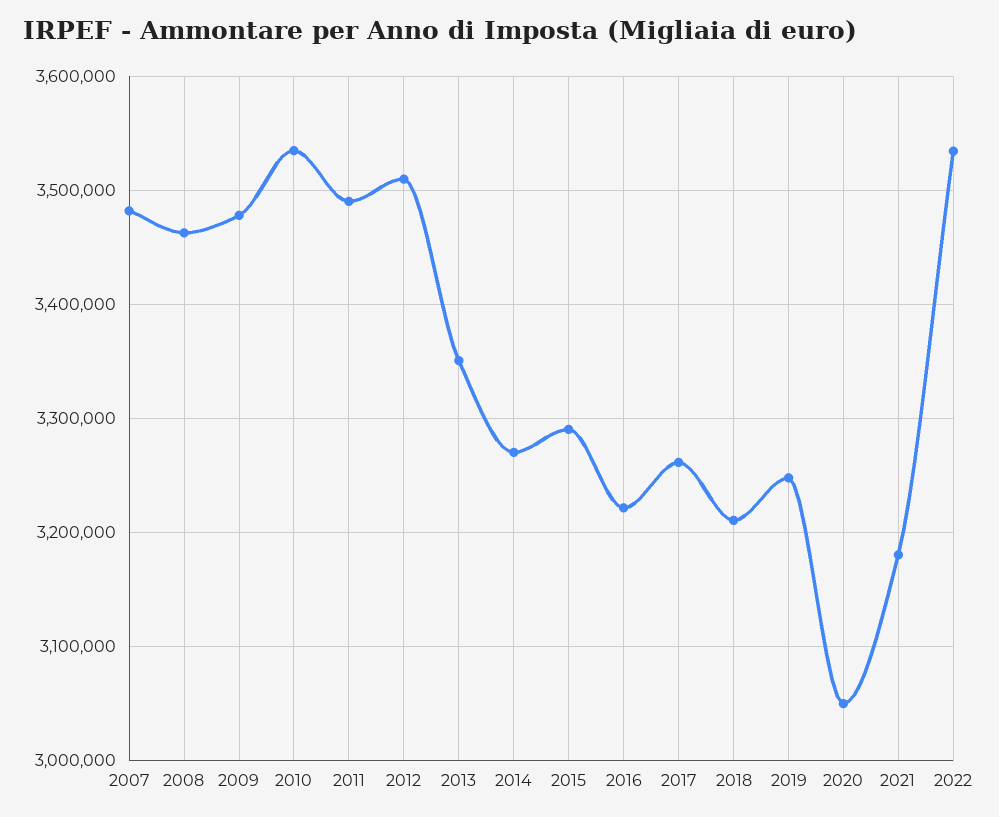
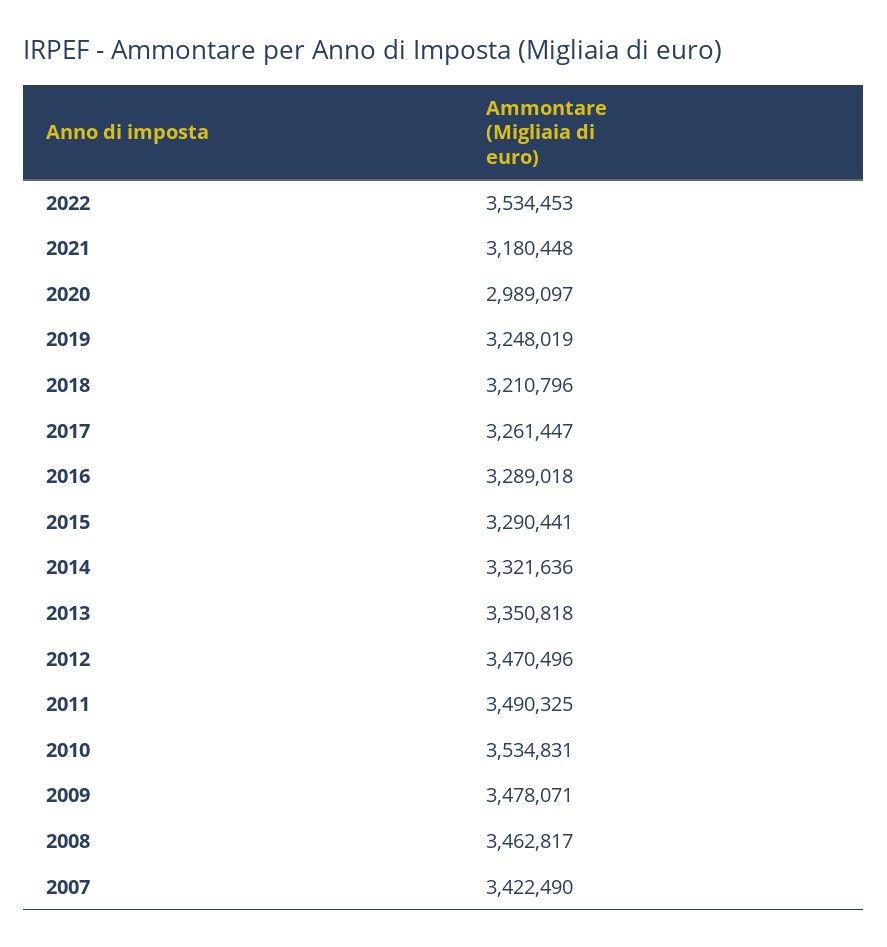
  {
-   "2007": 3480000,
+   "2007": 3422490,
    "2008": 3462817,
    "2009": 3478071,
    "2010": 3534831,
    "2011": 3490325,
-   "2012": 3510000,
+   "2012": 3470496,
    "2013": 3350818,
-   "2014": 3270000,
+   "2014": 3321636,
    "2015": 3290441,
-   "2016": 3220000,
+   "2016": 3289018,
    "2017": 3261447,
    "2018": 3210796,
    "2019": 3248019,
-   "2020": 3050000,
+   "2020": 2989097,
    "2021": 3180448,
    "2022": 3534453
  }

